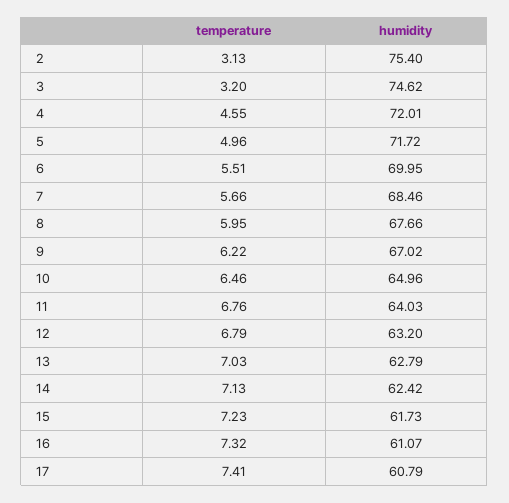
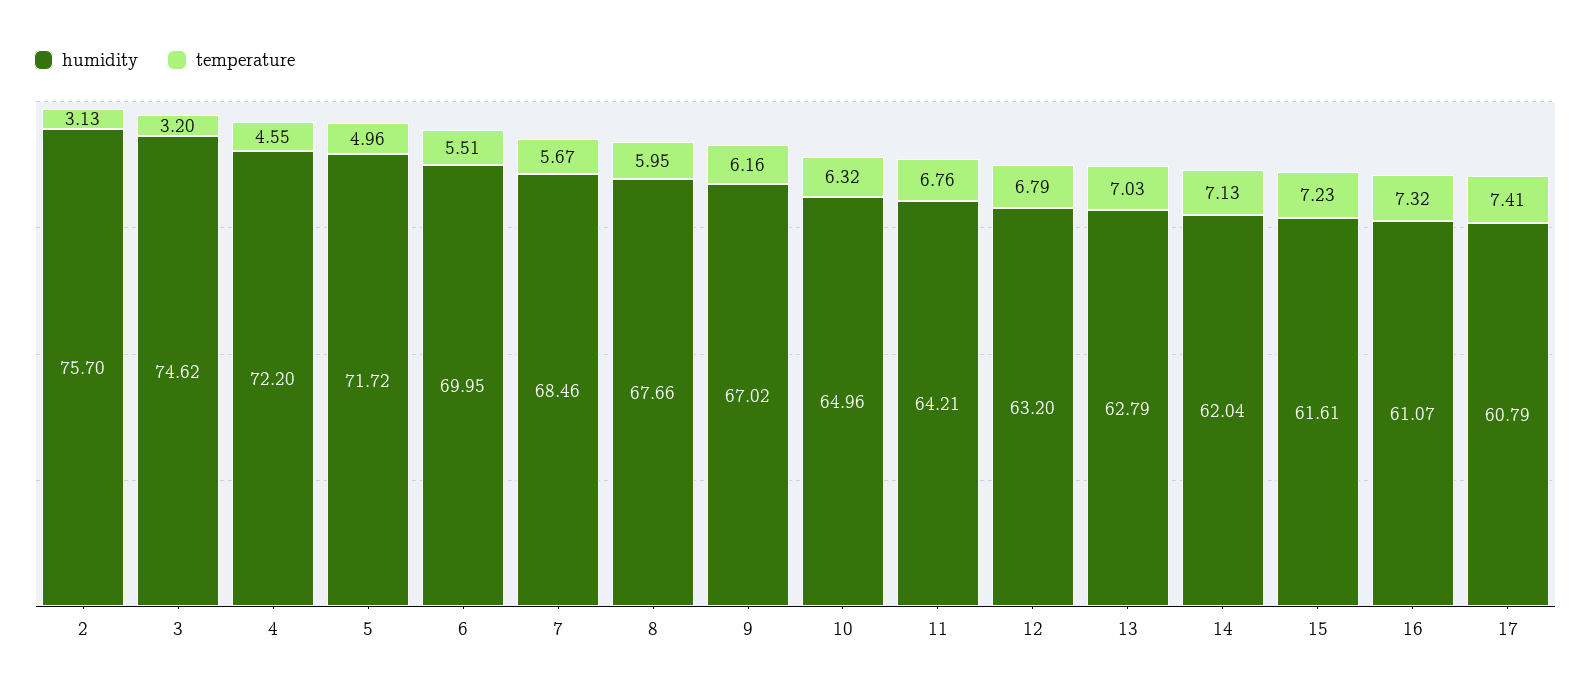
  {
    "temperature": {
      "2": 3.13,
      "3": 3.2,
      "4": 4.55,
      "5": 4.96,
      "6": 5.51,
-     "7": 5.66,
+     "7": 5.67,
      "8": 5.95,
-     "9": 6.22,
+     "9": 6.16,
-     "10": 6.46,
+     "10": 6.32,
      "11": 6.76,
      "12": 6.79,
      "13": 7.03,
      "14": 7.13,
      "15": 7.23,
      "16": 7.32,
      "17": 7.41
    },
    "humidity": {
-     "2": 75.4,
+     "2": 75.7,
      "3": 74.62,
-     "4": 72.01,
+     "4": 72.2,
      "5": 71.72,
      "6": 69.95,
      "7": 68.46,
      "8": 67.66,
      "9": 67.02,
      "10": 64.96,
-     "11": 64.03,
+     "11": 64.21,
      "12": 63.2,
      "13": 62.79,
-     "14": 62.42,
+     "14": 62.04,
-     "15": 61.73,
+     "15": 61.61,
      "16": 61.07,
      "17": 60.79
    }
  }

